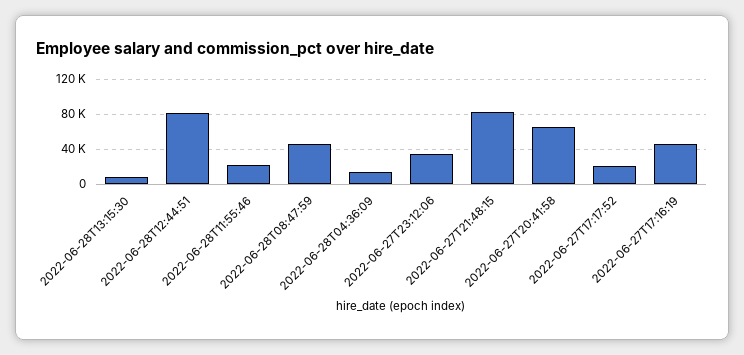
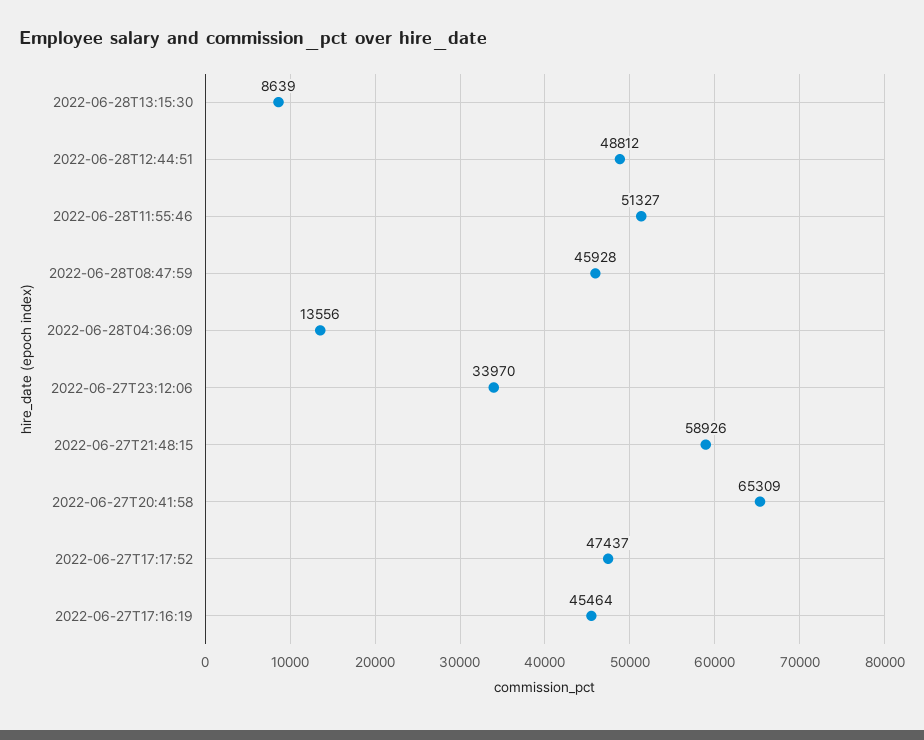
  {
    "2022-06-28T13:15:30": 8639,
-   "2022-06-28T12:44:51": 80000,
+   "2022-06-28T12:44:51": 48812,
-   "2022-06-28T11:55:46": 20000,
+   "2022-06-28T11:55:46": 51327,
    "2022-06-28T08:47:59": 45928,
    "2022-06-28T04:36:09": 13556,
    "2022-06-27T23:12:06": 33970,
-   "2022-06-27T21:48:15": 80000,
+   "2022-06-27T21:48:15": 58926,
    "2022-06-27T20:41:58": 65309,
-   "2022-06-27T17:17:52": 20000,
+   "2022-06-27T17:17:52": 47437,
    "2022-06-27T17:16:19": 45464
  }

